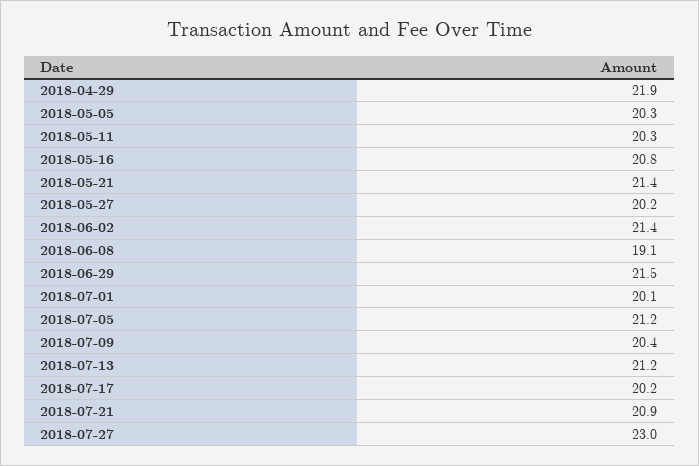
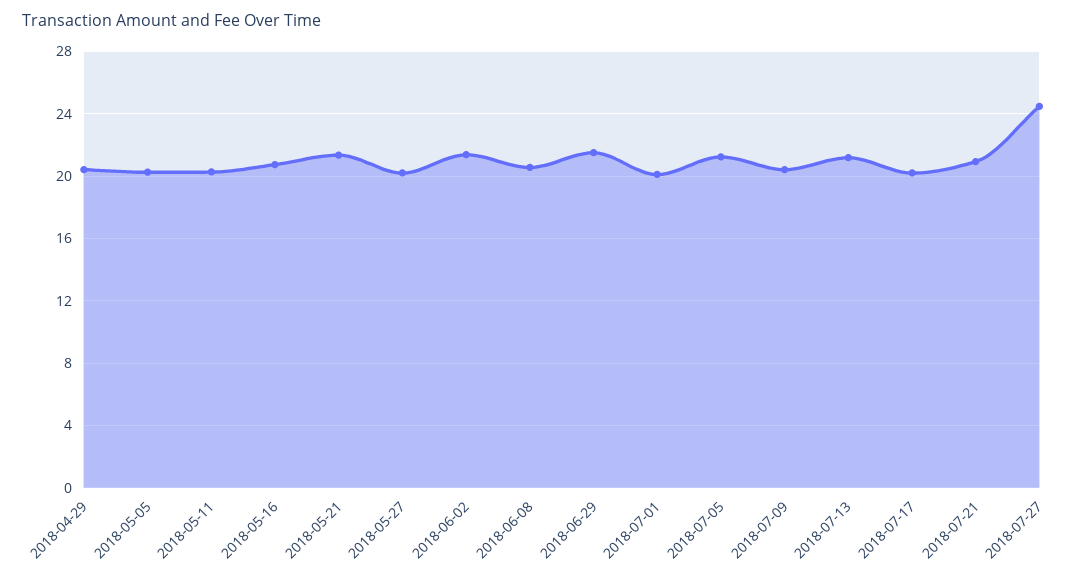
  {
-   "2018-04-29": 21.9,
+   "2018-04-29": 20.5,
    "2018-05-05": 20.3,
    "2018-05-11": 20.3,
    "2018-05-16": 20.8,
    "2018-05-21": 21.4,
    "2018-05-27": 20.2,
    "2018-06-02": 21.4,
-   "2018-06-08": 19.1,
+   "2018-06-08": 20.5,
    "2018-06-29": 21.5,
    "2018-07-01": 20.1,
    "2018-07-05": 21.2,
    "2018-07-09": 20.4,
    "2018-07-13": 21.2,
    "2018-07-17": 20.2,
    "2018-07-21": 20.9,
-   "2018-07-27": 23
+   "2018-07-27": 24.5
  }

